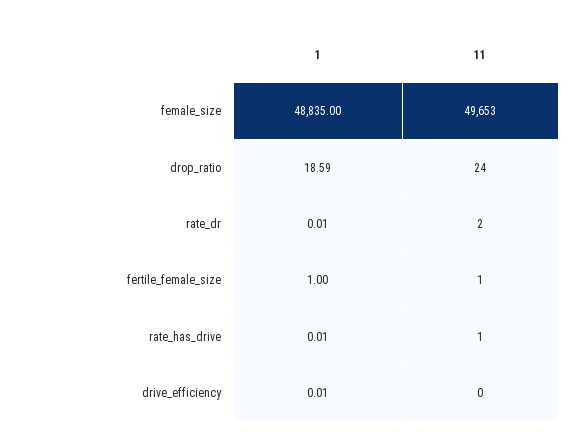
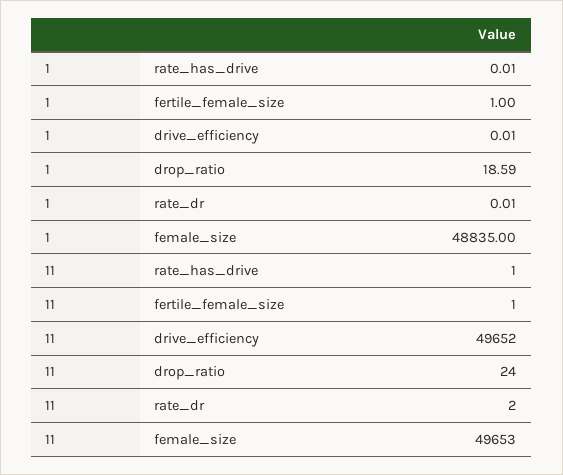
  {
    "1": {
      "female_size": 48835,
      "drop_ratio": 18.59,
      "rate_dr": 0.01,
      "fertile_female_size": 1,
      "rate_has_drive": 0.01,
      "drive_efficiency": 0.01
    },
    "11": {
      "female_size": 49653,
      "drop_ratio": 24,
      "rate_dr": 2,
      "fertile_female_size": 1,
      "rate_has_drive": 1,
-     "drive_efficiency": 0
+     "drive_efficiency": 49652
    }
  }

